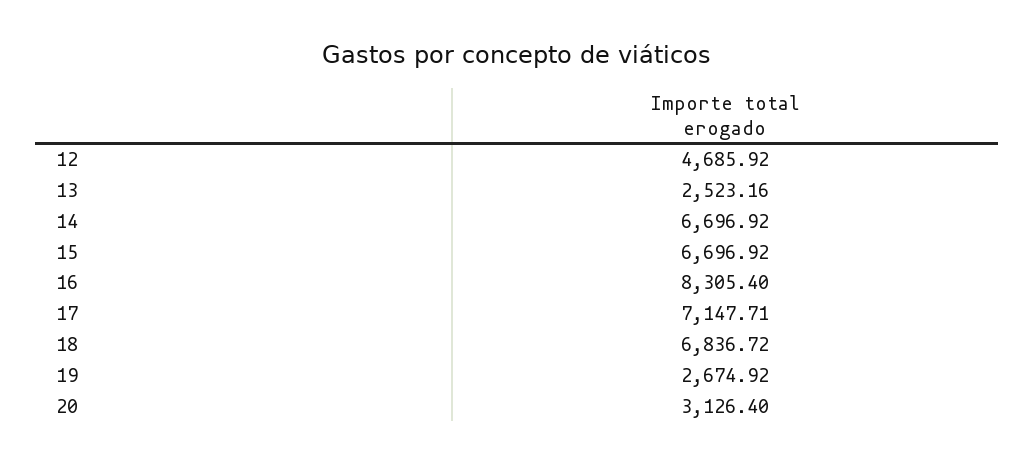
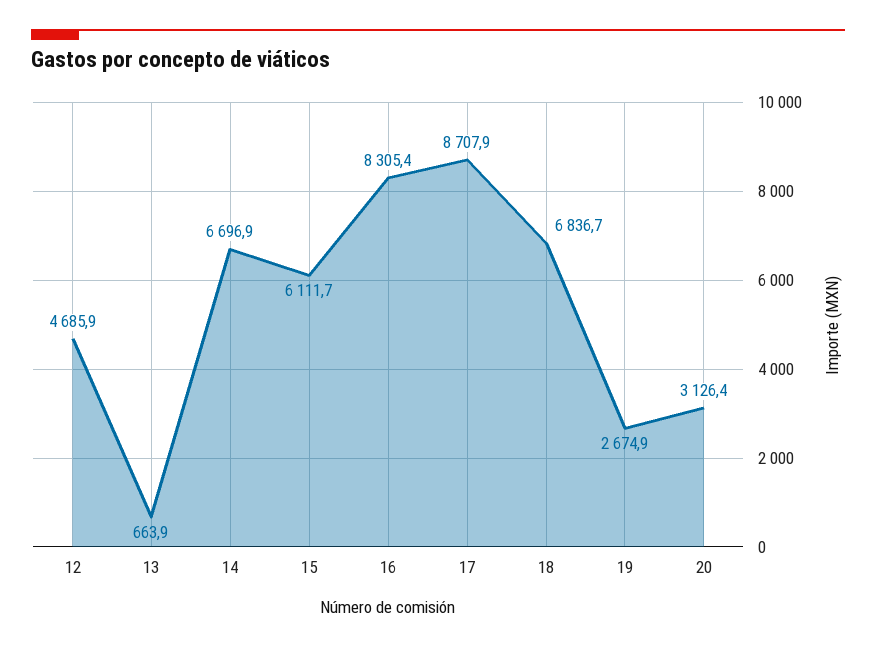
  {
    "12": 4685.92,
-   "13": 2523.16,
+   "13": 663.9,
    "14": 6696.92,
-   "15": 6696.92,
+   "15": 6111.7,
    "16": 8305.4,
-   "17": 7147.71,
+   "17": 8707.9,
    "18": 6836.72,
    "19": 2674.92,
    "20": 3126.4
  }

